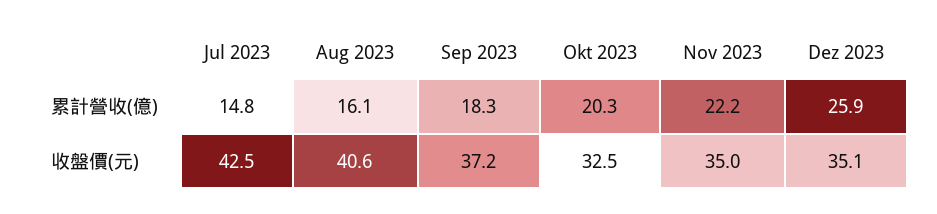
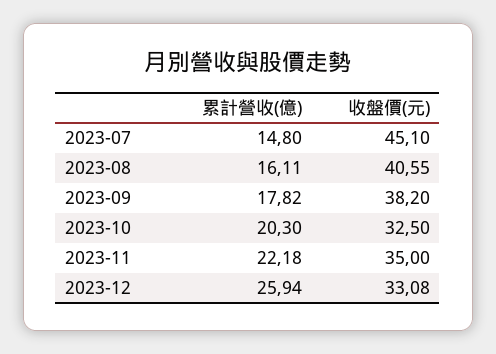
  {
    "Jul 2023": {
      "累計營收(億)": 14.8,
-     "收盤價(元)": 42.5
+     "收盤價(元)": 45.1
    },
    "Aug 2023": {
      "累計營收(億)": 16.11,
      "收盤價(元)": 40.55
    },
    "Sep 2023": {
-     "累計營收(億)": 18.3,
+     "累計營收(億)": 17.82,
-     "收盤價(元)": 37.2
+     "收盤價(元)": 38.2
    },
    "Okt 2023": {
      "累計營收(億)": 20.3,
      "收盤價(元)": 32.5
    },
    "Nov 2023": {
      "累計營收(億)": 22.18,
      "收盤價(元)": 35
    },
    "Dez 2023": {
      "累計營收(億)": 25.94,
-     "收盤價(元)": 35.1
+     "收盤價(元)": 33.08
    }
  }

